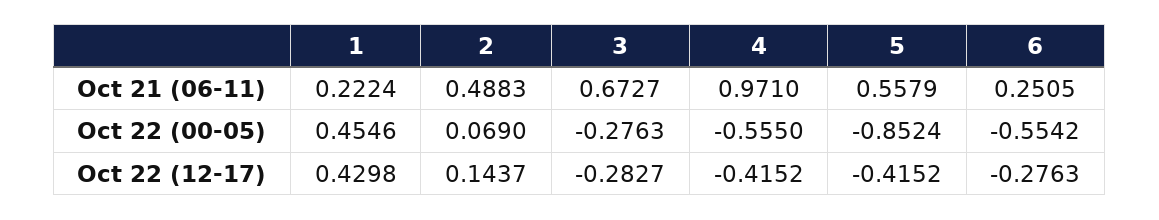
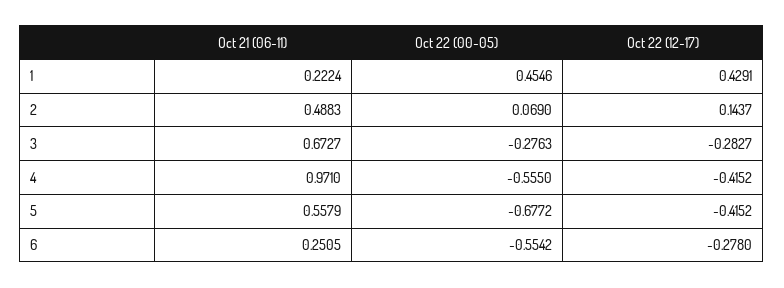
  {
    "1": {
      "Oct 21 (06-11)": 0.2224,
      "Oct 22 (00-05)": 0.4546,
-     "Oct 22 (12-17)": 0.4298
+     "Oct 22 (12-17)": 0.4291
    },
    "2": {
      "Oct 21 (06-11)": 0.4883,
      "Oct 22 (00-05)": 0.069,
      "Oct 22 (12-17)": 0.1437
    },
    "3": {
      "Oct 21 (06-11)": 0.6727,
      "Oct 22 (00-05)": -0.2763,
      "Oct 22 (12-17)": -0.2827
    },
    "4": {
      "Oct 21 (06-11)": 0.971,
      "Oct 22 (00-05)": -0.555,
      "Oct 22 (12-17)": -0.4152
    },
    "5": {
      "Oct 21 (06-11)": 0.5579,
-     "Oct 22 (00-05)": -0.8524,
+     "Oct 22 (00-05)": -0.6772,
      "Oct 22 (12-17)": -0.4152
    },
    "6": {
      "Oct 21 (06-11)": 0.2505,
      "Oct 22 (00-05)": -0.5542,
-     "Oct 22 (12-17)": -0.2763
+     "Oct 22 (12-17)": -0.278
    }
  }

